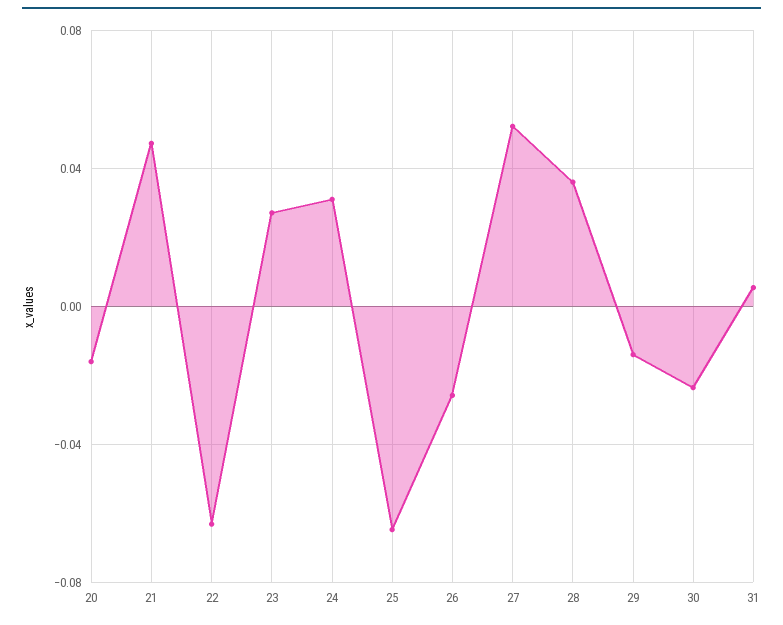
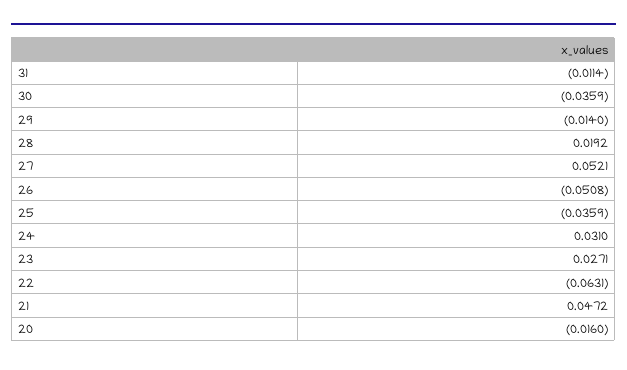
  {
    "20": -0.016,
    "21": 0.0472,
    "22": -0.0631,
    "23": 0.0271,
    "24": 0.031,
-   "25": -0.065,
+   "25": -0.0359,
-   "26": -0.025,
+   "26": -0.0508,
    "27": 0.0521,
-   "28": 0.035,
+   "28": 0.0192,
    "29": -0.014,
-   "30": -0.025,
+   "30": -0.0359,
-   "31": 0.005
+   "31": -0.0114
  }

